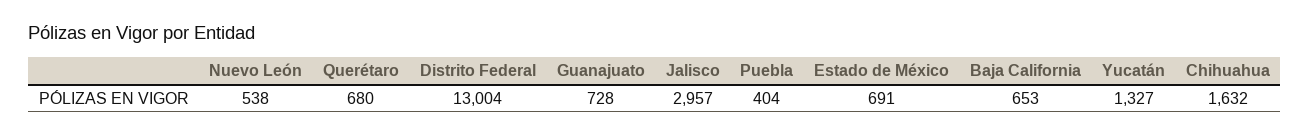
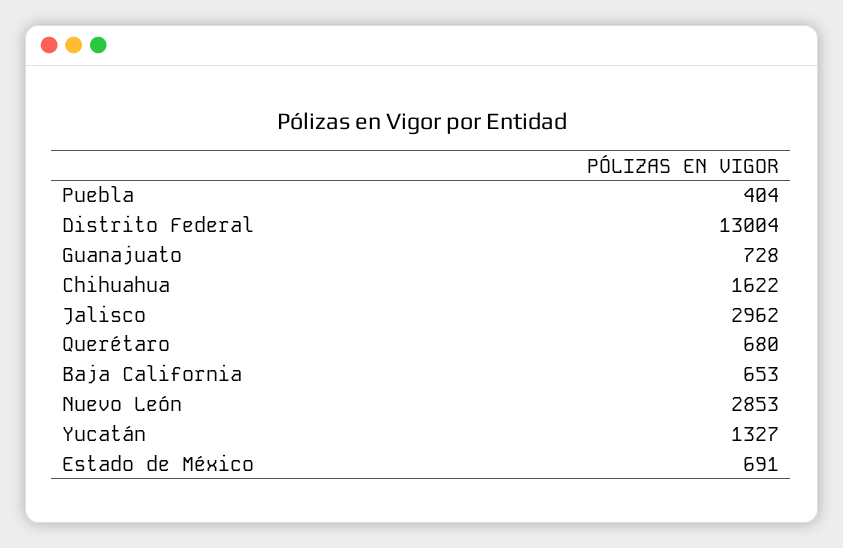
  {
-   "Nuevo León": 538,
+   "Nuevo León": 2853,
    "Querétaro": 680,
    "Distrito Federal": 13004,
    "Guanajuato": 728,
-   "Jalisco": 2957,
+   "Jalisco": 2962,
    "Puebla": 404,
    "Estado de México": 691,
    "Baja California": 653,
    "Yucatán": 1327,
-   "Chihuahua": 1632
+   "Chihuahua": 1622
  }

